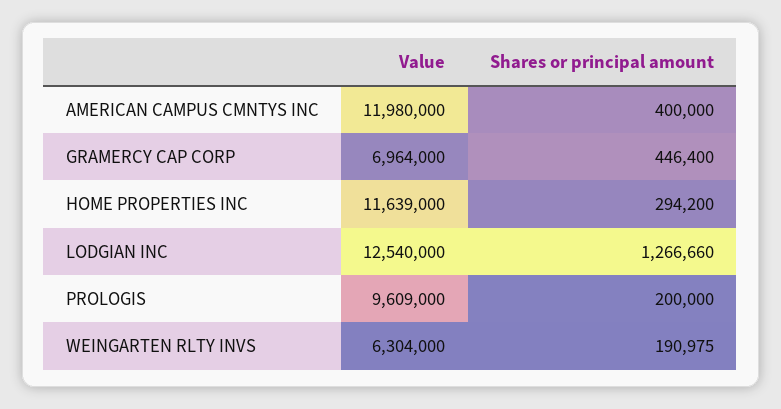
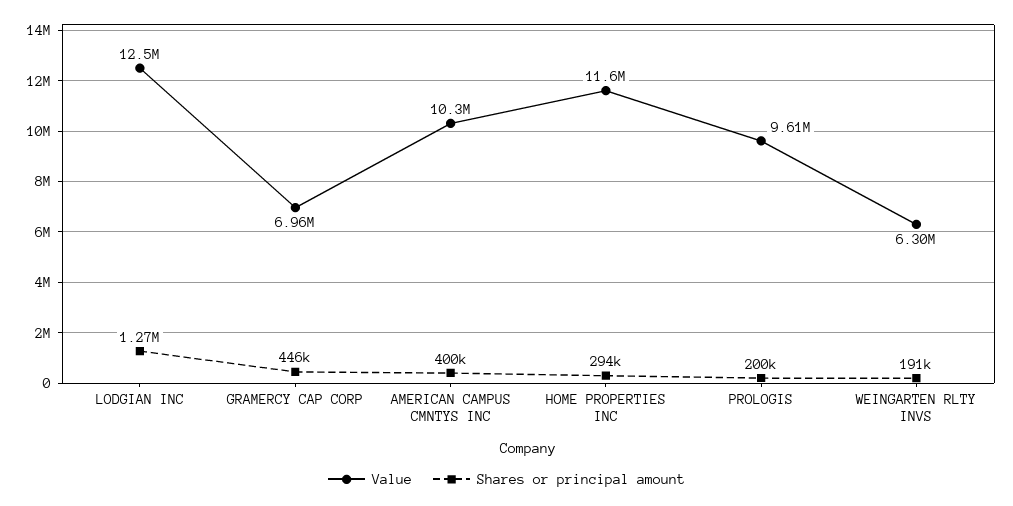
  {
    "Value": {
-     "AMERICAN CAMPUS CMNTYS INC": 11980000,
+     "AMERICAN CAMPUS CMNTYS INC": 10300000,
      "GRAMERCY CAP CORP": 6964000,
      "HOME PROPERTIES INC": 11639000,
      "LODGIAN INC": 12540000,
      "PROLOGIS": 9609000,
      "WEINGARTEN RLTY INVS": 6304000
    },
    "Shares or principal amount": {
      "AMERICAN CAMPUS CMNTYS INC": 400000,
      "GRAMERCY CAP CORP": 446400,
      "HOME PROPERTIES INC": 294200,
      "LODGIAN INC": 1266660,
      "PROLOGIS": 200000,
      "WEINGARTEN RLTY INVS": 190975
    }
  }

